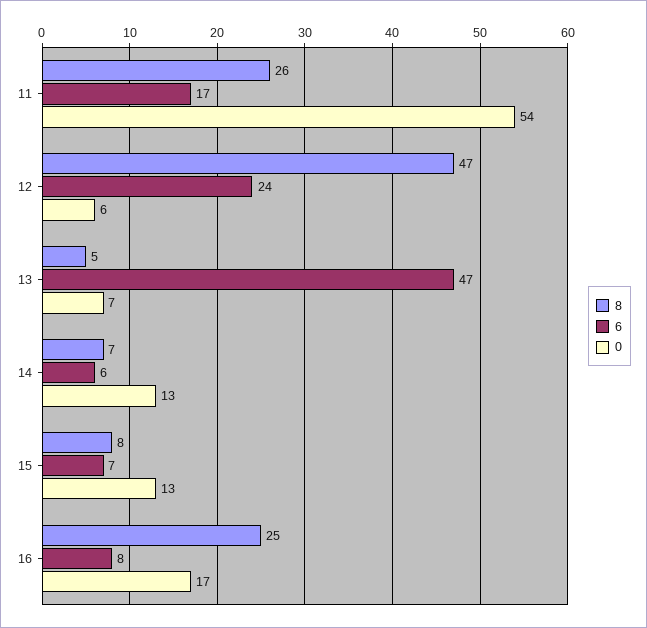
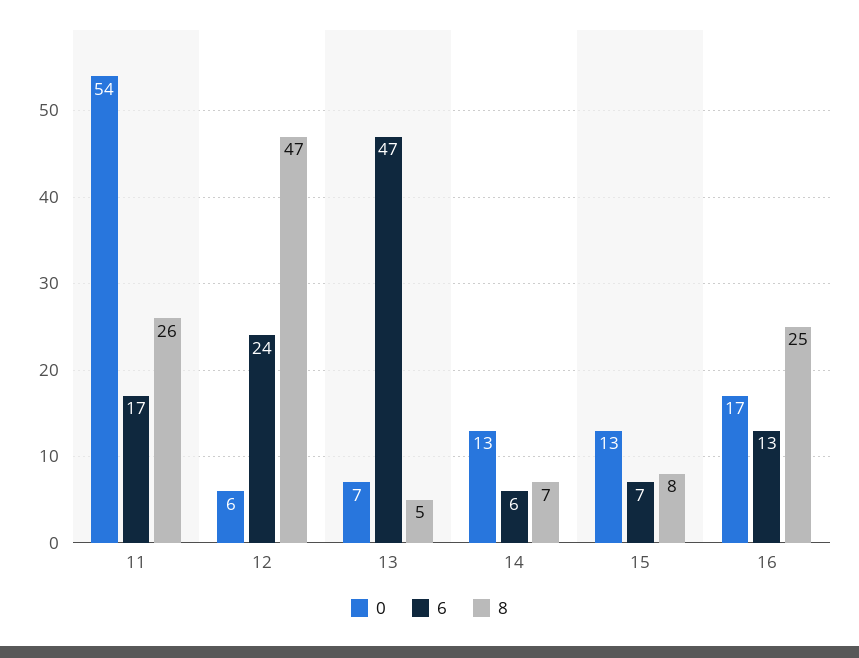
  {
    "8": {
      "11": 26,
      "12": 47,
      "13": 5,
      "14": 7,
      "15": 8,
      "16": 25
    },
    "6": {
      "11": 17,
      "12": 24,
      "13": 47,
      "14": 6,
      "15": 7,
-     "16": 8
+     "16": 13
    },
    "0": {
      "11": 54,
      "12": 6,
      "13": 7,
      "14": 13,
      "15": 13,
      "16": 17
    }
  }

